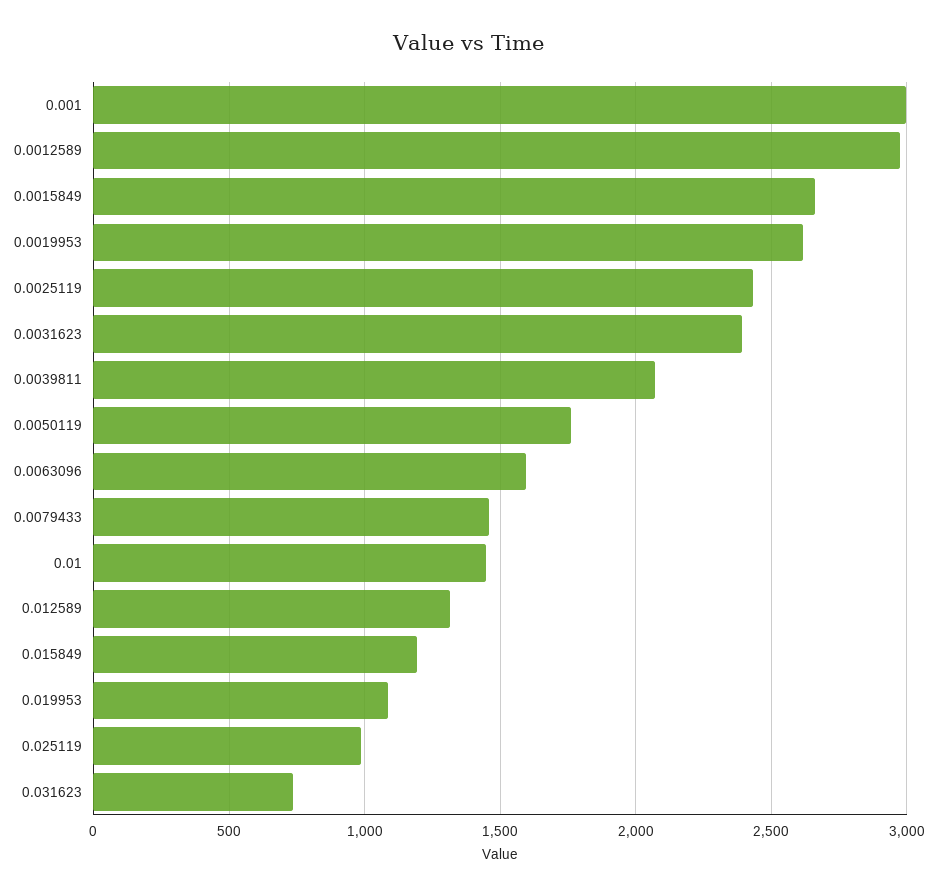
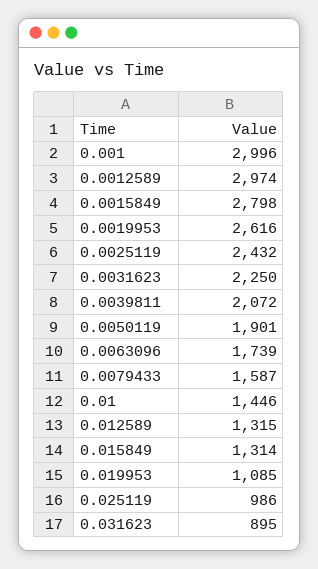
  {
    "0.001": 2996,
    "0.0012589": 2974,
-   "0.0015849": 2650,
+   "0.0015849": 2798,
    "0.0019953": 2616,
    "0.0025119": 2432,
-   "0.0031623": 2400,
+   "0.0031623": 2250,
    "0.0039811": 2072,
-   "0.0050119": 1750,
+   "0.0050119": 1901,
-   "0.0063096": 1600,
+   "0.0063096": 1739,
-   "0.0079433": 1450,
+   "0.0079433": 1587,
    "0.01": 1446,
    "0.012589": 1315,
-   "0.015849": 1200,
+   "0.015849": 1314,
    "0.019953": 1085,
    "0.025119": 986,
-   "0.031623": 750
+   "0.031623": 895
  }

